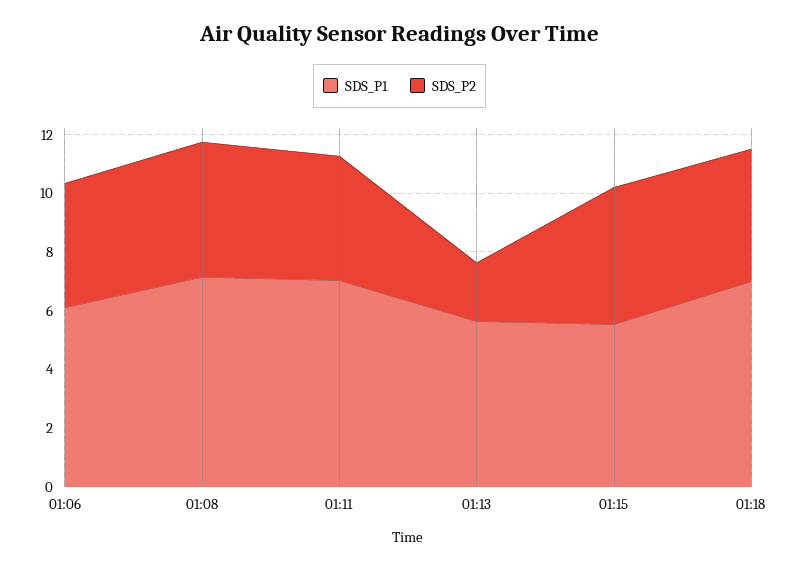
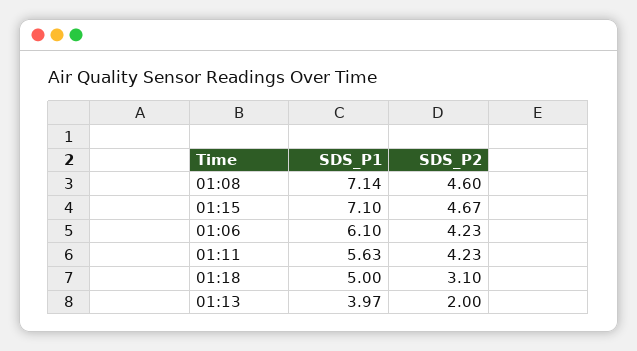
  {
    "SDS_P1": {
      "01:06": 6.1,
      "01:08": 7.14,
-     "01:11": 7,
+     "01:11": 5.63,
-     "01:13": 5.5,
+     "01:13": 3.97,
-     "01:15": 5.5,
+     "01:15": 7.1,
-     "01:18": 7
+     "01:18": 5
    },
    "SDS_P2": {
      "01:06": 4.23,
      "01:08": 4.6,
      "01:11": 4.23,
      "01:13": 2,
      "01:15": 4.67,
-     "01:18": 4.5
+     "01:18": 3.1
    }
  }

